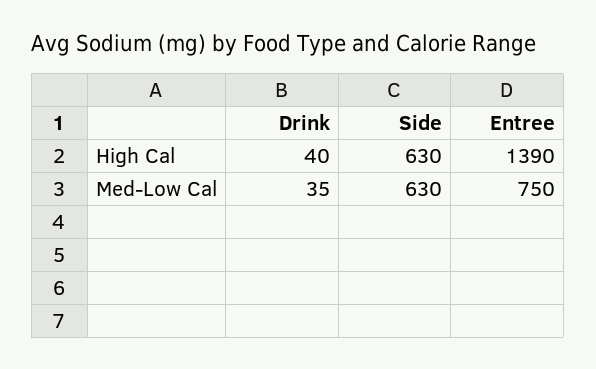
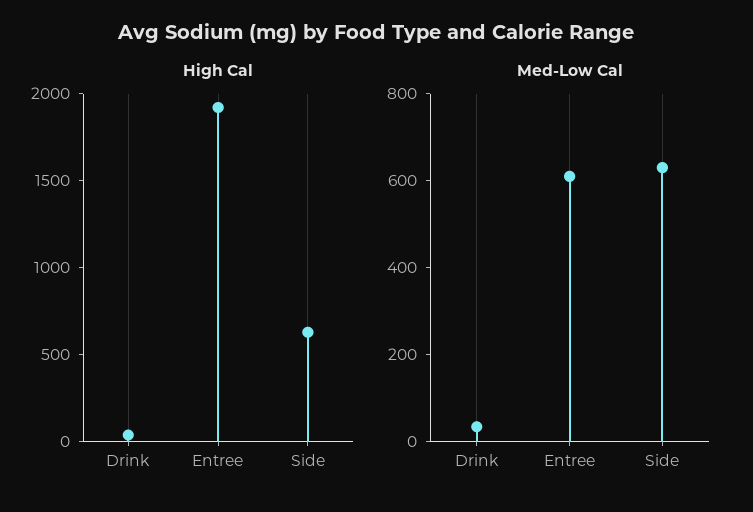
  {
    "High Cal": {
      "Drink": 40,
      "Side": 630,
-     "Entree": 1390
+     "Entree": 1900
    },
    "Med-Low Cal": {
      "Drink": 35,
      "Side": 630,
-     "Entree": 750
+     "Entree": 600
    }
  }

